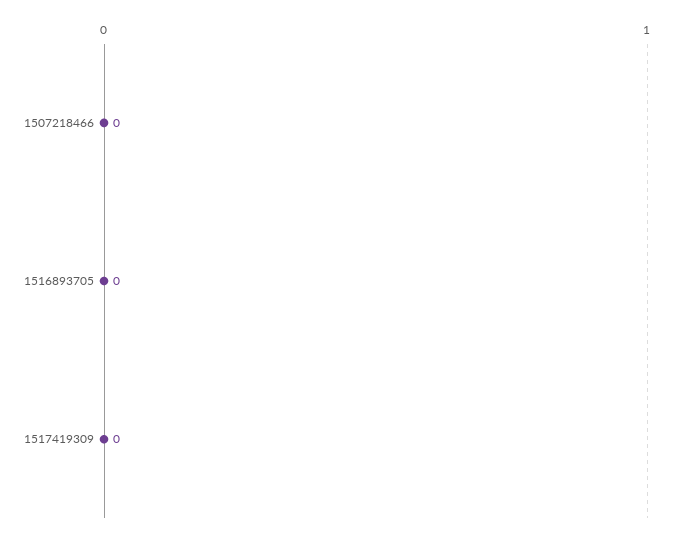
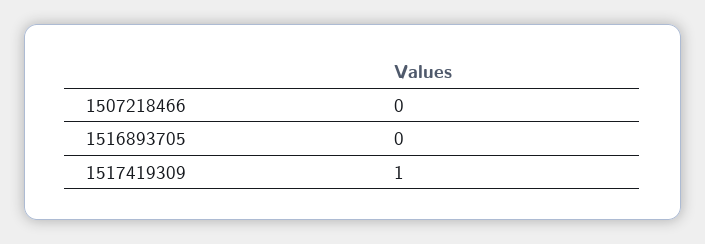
  {
    "1507218466": 0,
    "1516893705": 0,
-   "1517419309": 0
+   "1517419309": 1
  }

